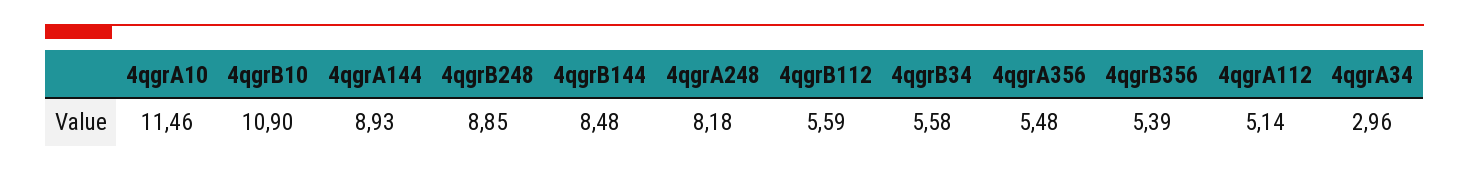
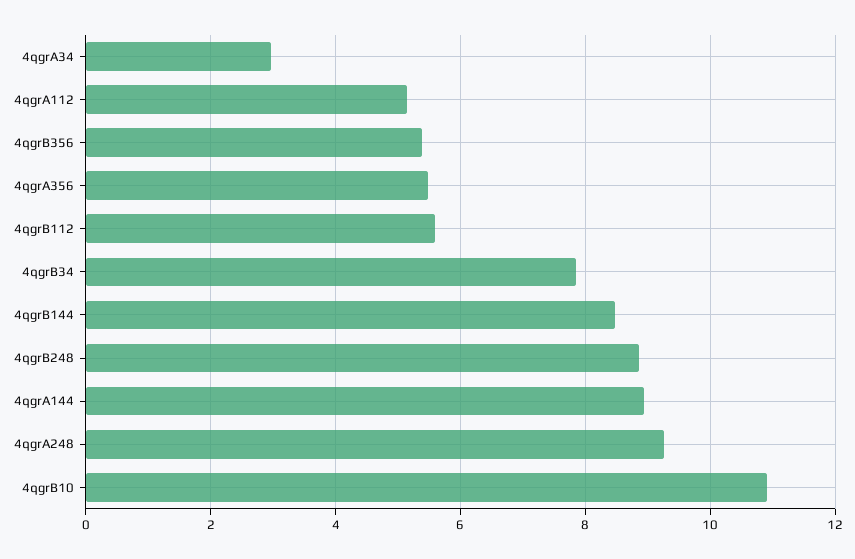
  {
-   "4qgrA10": 11.46,
    "4qgrB10": 10.9,
    "4qgrA144": 8.93,
    "4qgrB248": 8.85,
    "4qgrB144": 8.48,
-   "4qgrA248": 8.18,
+   "4qgrA248": 9.2,
    "4qgrB112": 5.59,
-   "4qgrB34": 5.58,
+   "4qgrB34": 7.8,
    "4qgrA356": 5.48,
    "4qgrB356": 5.39,
    "4qgrA112": 5.14,
    "4qgrA34": 2.96
  }

